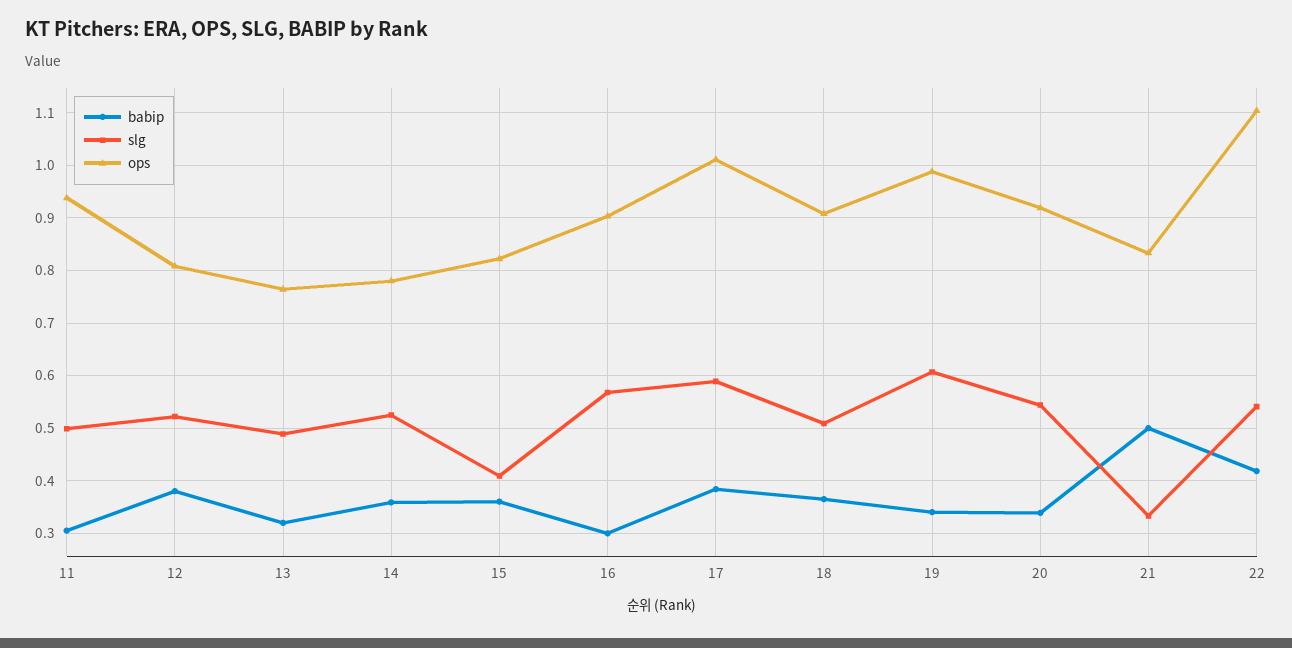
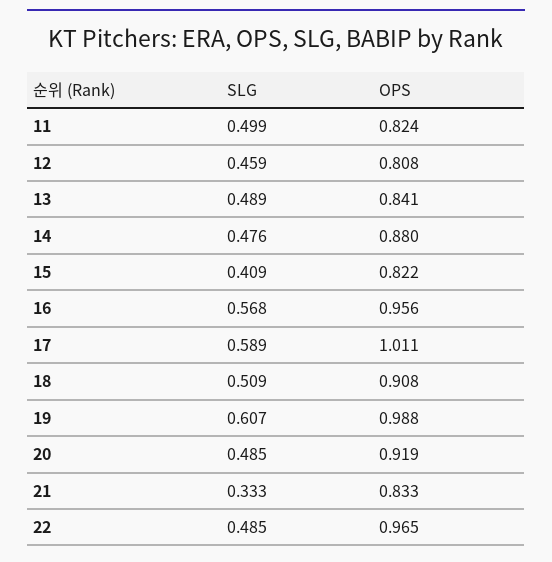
  {
-   "babip": {
-     "11": 0.3,
-     "12": 0.38,
-     "13": 0.32,
-     "14": 0.36,
-     "15": 0.36,
-     "16": 0.3,
-     "17": 0.38,
-     "18": 0.36,
-     "19": 0.34,
-     "20": 0.34,
-     "21": 0.5,
-     "22": 0.42
-   },
    "slg": {
      "11": 0.499,
-     "12": 0.52,
+     "12": 0.459,
      "13": 0.489,
-     "14": 0.52,
+     "14": 0.476,
      "15": 0.409,
      "16": 0.568,
      "17": 0.589,
      "18": 0.509,
      "19": 0.607,
-     "20": 0.54,
+     "20": 0.485,
      "21": 0.333,
-     "22": 0.54
+     "22": 0.485
    },
    "ops": {
-     "11": 0.94,
+     "11": 0.824,
      "12": 0.808,
-     "13": 0.76,
+     "13": 0.841,
-     "14": 0.78,
+     "14": 0.88,
      "15": 0.822,
-     "16": 0.9,
+     "16": 0.956,
      "17": 1.011,
      "18": 0.908,
      "19": 0.988,
      "20": 0.919,
      "21": 0.833,
-     "22": 1.1
+     "22": 0.965
    }
  }

